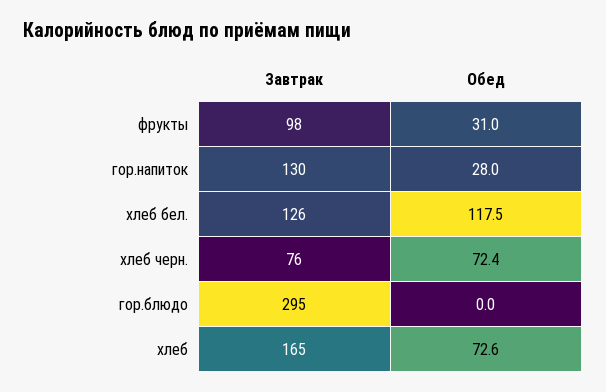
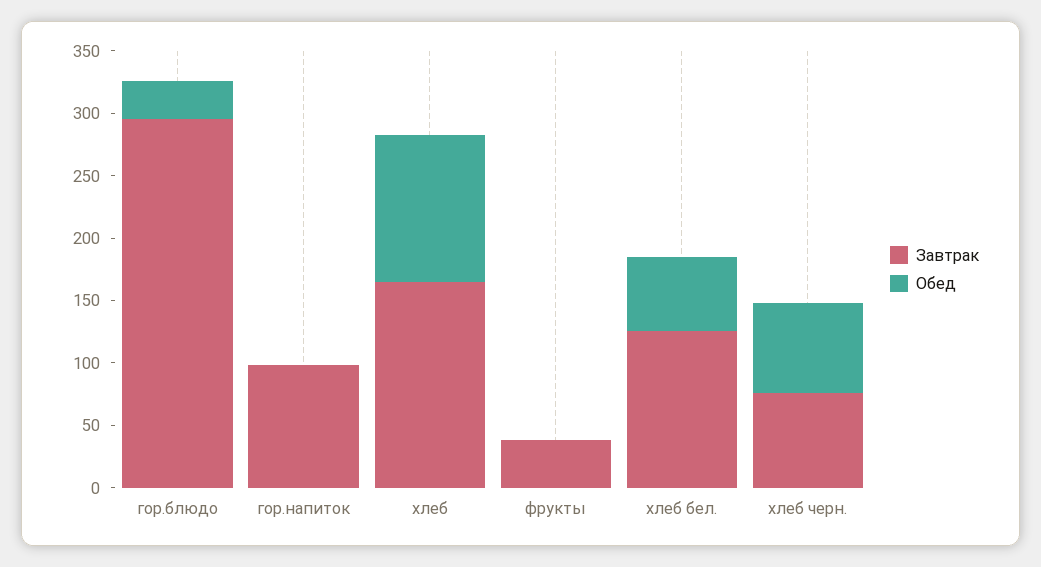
  {
    "Завтрак": {
-     "фрукты": 98,
+     "фрукты": 40,
-     "гор.напиток": 130,
+     "гор.напиток": 100,
      "хлеб бел.": 126,
      "хлеб черн.": 76,
      "гор.блюдо": 295,
      "хлеб": 165
    },
    "Обед": {
-     "фрукты": 31,
+     "фрукты": 0,
-     "гор.напиток": 28,
+     "гор.напиток": 0,
-     "хлеб бел.": 117.5,
+     "хлеб бел.": 60,
      "хлеб черн.": 72.4,
-     "гор.блюдо": 0,
+     "гор.блюдо": 30,
-     "хлеб": 72.6
+     "хлеб": 120
    }
  }

